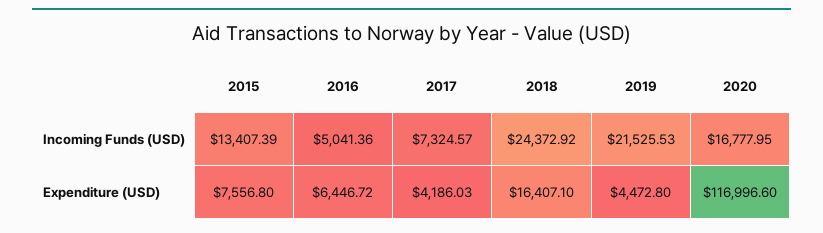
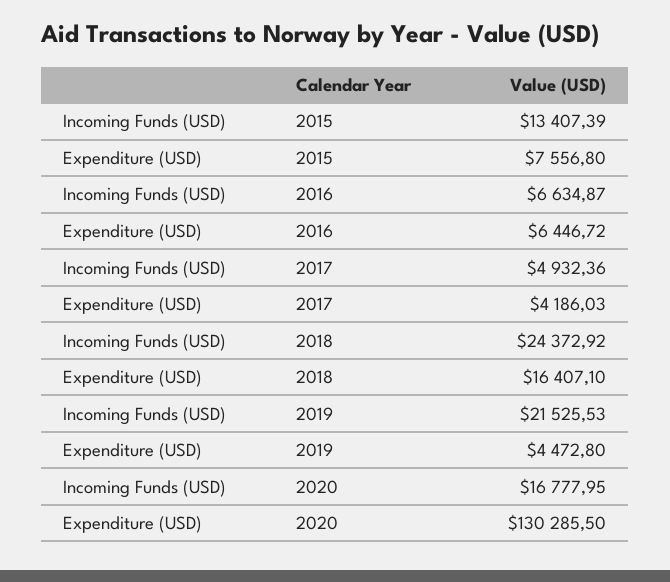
  {
    "2015": {
      "Incoming Funds (USD)": 13407.39,
      "Expenditure (USD)": 7556.8
    },
    "2016": {
-     "Incoming Funds (USD)": 5041.36,
+     "Incoming Funds (USD)": 6634.87,
      "Expenditure (USD)": 6446.72
    },
    "2017": {
-     "Incoming Funds (USD)": 7324.57,
+     "Incoming Funds (USD)": 4932.36,
      "Expenditure (USD)": 4186.03
    },
    "2018": {
      "Incoming Funds (USD)": 24372.92,
      "Expenditure (USD)": 16407.1
    },
    "2019": {
      "Incoming Funds (USD)": 21525.53,
      "Expenditure (USD)": 4472.8
    },
    "2020": {
      "Incoming Funds (USD)": 16777.95,
-     "Expenditure (USD)": 116996.6
+     "Expenditure (USD)": 130285.5
    }
  }

